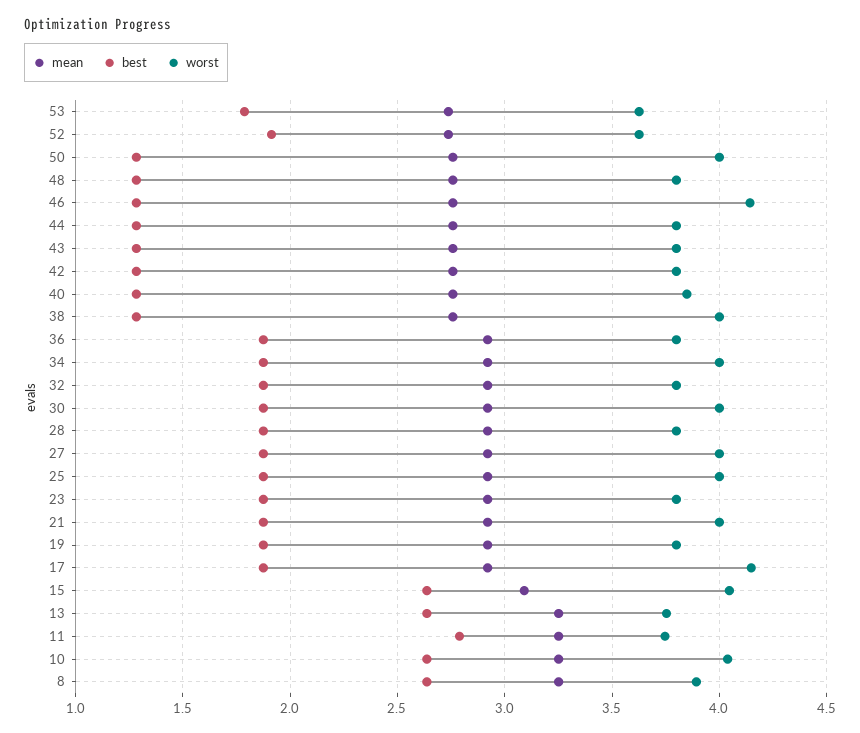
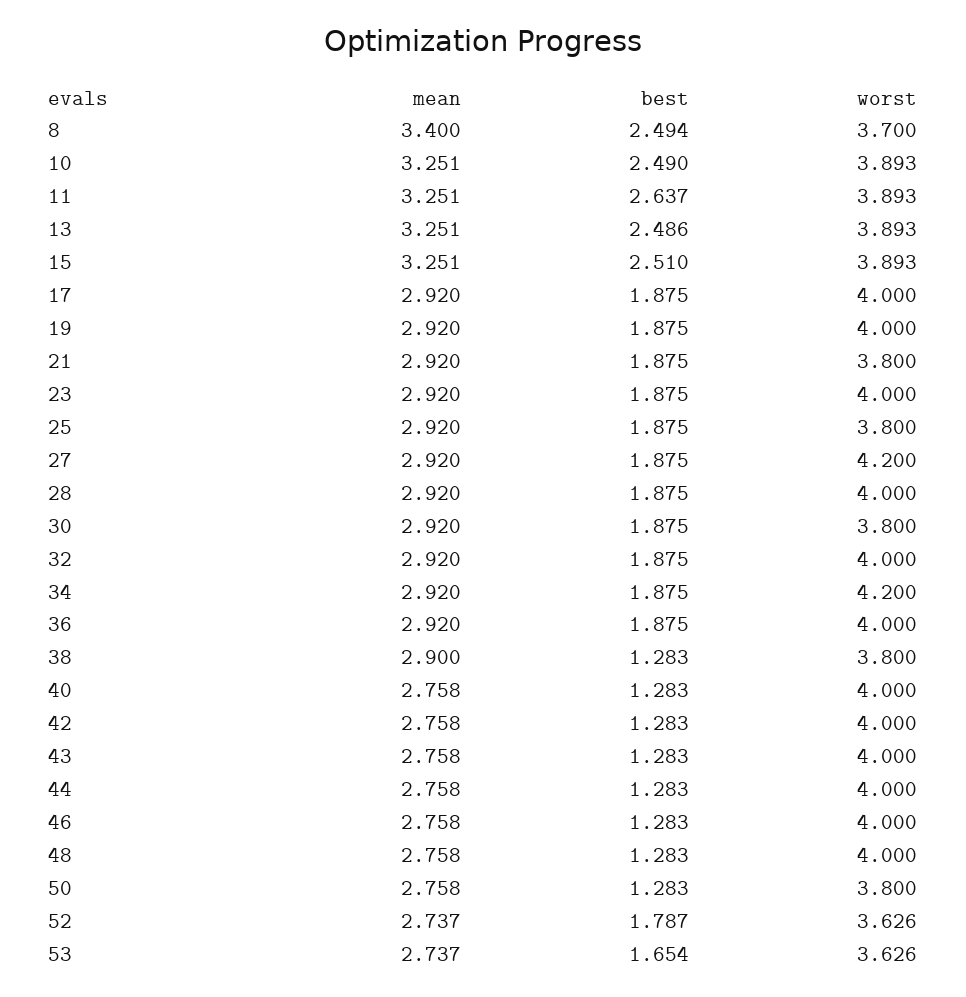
  {
    "mean": {
      "53": 2.737,
      "52": 2.737,
      "50": 2.758,
      "48": 2.758,
      "46": 2.758,
      "44": 2.758,
      "43": 2.758,
      "42": 2.758,
      "40": 2.758,
-     "38": 2.75,
+     "38": 2.9,
      "36": 2.92,
      "34": 2.92,
      "32": 2.92,
      "30": 2.92,
      "28": 2.92,
      "27": 2.92,
      "25": 2.92,
      "23": 2.92,
      "21": 2.92,
      "19": 2.92,
      "17": 2.92,
-     "15": 3.1,
+     "15": 3.251,
      "13": 3.251,
      "11": 3.251,
      "10": 3.251,
-     "8": 3.25
+     "8": 3.4
    },
    "best": {
-     "53": 1.8,
+     "53": 1.654,
-     "52": 1.9,
+     "52": 1.787,
      "50": 1.283,
      "48": 1.283,
      "46": 1.283,
      "44": 1.283,
      "43": 1.283,
      "42": 1.283,
      "40": 1.283,
      "38": 1.283,
      "36": 1.875,
      "34": 1.875,
      "32": 1.875,
      "30": 1.875,
      "28": 1.875,
      "27": 1.875,
      "25": 1.875,
      "23": 1.875,
      "21": 1.875,
      "19": 1.875,
      "17": 1.875,
-     "15": 2.65,
+     "15": 2.51,
-     "13": 2.65,
+     "13": 2.486,
-     "11": 2.8,
+     "11": 2.637,
-     "10": 2.65,
+     "10": 2.49,
-     "8": 2.65
+     "8": 2.494
    },
    "worst": {
      "53": 3.626,
      "52": 3.626,
-     "50": 4,
+     "50": 3.8,
-     "48": 3.8,
+     "48": 4,
-     "46": 4.15,
+     "46": 4,
-     "44": 3.8,
+     "44": 4,
-     "43": 3.8,
+     "43": 4,
-     "42": 3.8,
+     "42": 4,
-     "40": 3.85,
+     "40": 4,
-     "38": 4,
+     "38": 3.8,
-     "36": 3.8,
+     "36": 4,
-     "34": 4,
+     "34": 4.2,
-     "32": 3.8,
+     "32": 4,
-     "30": 4,
+     "30": 3.8,
-     "28": 3.8,
+     "28": 4,
-     "27": 4,
+     "27": 4.2,
-     "25": 4,
+     "25": 3.8,
-     "23": 3.8,
+     "23": 4,
-     "21": 4,
+     "21": 3.8,
-     "19": 3.8,
+     "19": 4,
-     "17": 4.15,
+     "17": 4,
-     "15": 4.05,
+     "15": 3.893,
-     "13": 3.75,
+     "13": 3.893,
-     "11": 3.75,
+     "11": 3.893,
-     "10": 4.05,
+     "10": 3.893,
-     "8": 3.9
+     "8": 3.7
    }
  }

